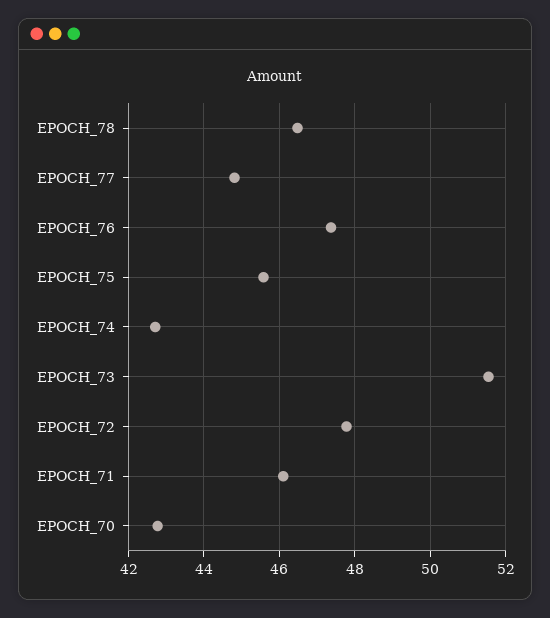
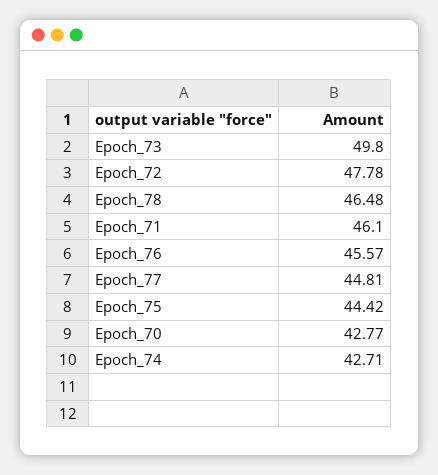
  {
    "EPOCH_78": 46.48,
    "EPOCH_77": 44.81,
-   "EPOCH_76": 47.4,
+   "EPOCH_76": 45.57,
-   "EPOCH_75": 45.6,
+   "EPOCH_75": 44.42,
    "EPOCH_74": 42.71,
-   "EPOCH_73": 51.6,
+   "EPOCH_73": 49.8,
    "EPOCH_72": 47.78,
    "EPOCH_71": 46.1,
    "EPOCH_70": 42.77
  }

